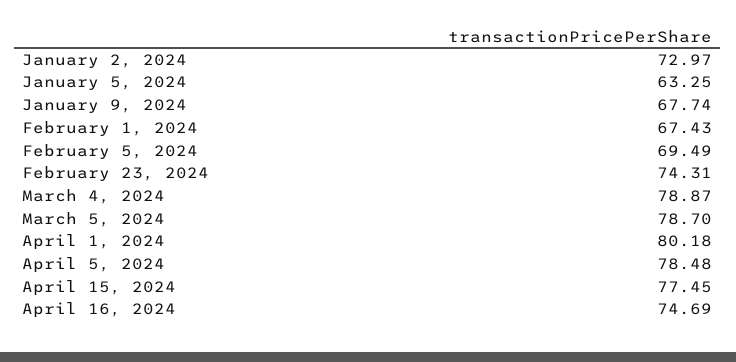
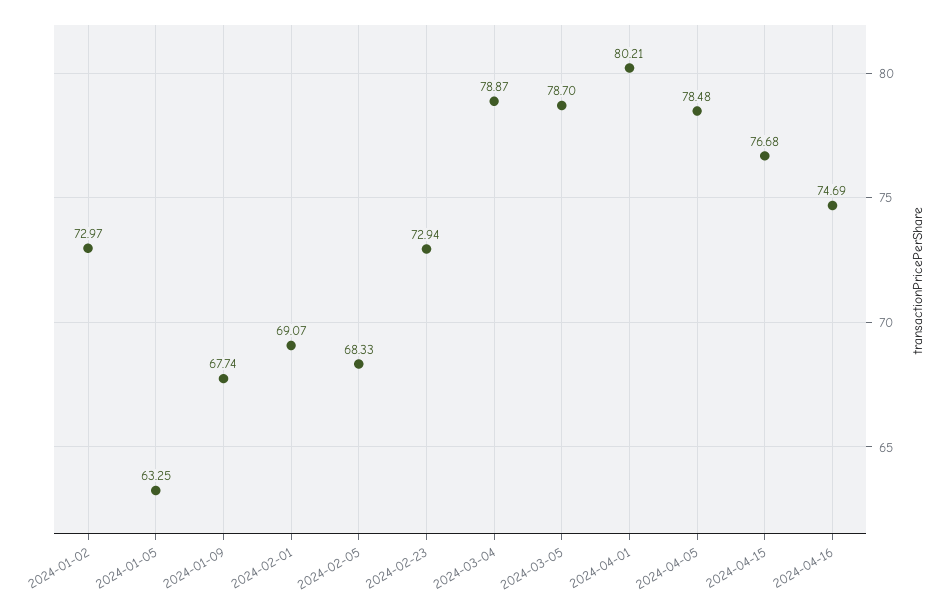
  {
    "January 2, 2024": 72.97,
    "January 5, 2024": 63.25,
    "January 9, 2024": 67.74,
-   "February 1, 2024": 67.43,
+   "February 1, 2024": 69.07,
-   "February 5, 2024": 69.49,
+   "February 5, 2024": 68.33,
-   "February 23, 2024": 74.31,
+   "February 23, 2024": 72.94,
    "March 4, 2024": 78.87,
    "March 5, 2024": 78.7,
-   "April 1, 2024": 80.18,
+   "April 1, 2024": 80.21,
    "April 5, 2024": 78.48,
-   "April 15, 2024": 77.45,
+   "April 15, 2024": 76.68,
    "April 16, 2024": 74.69
  }

